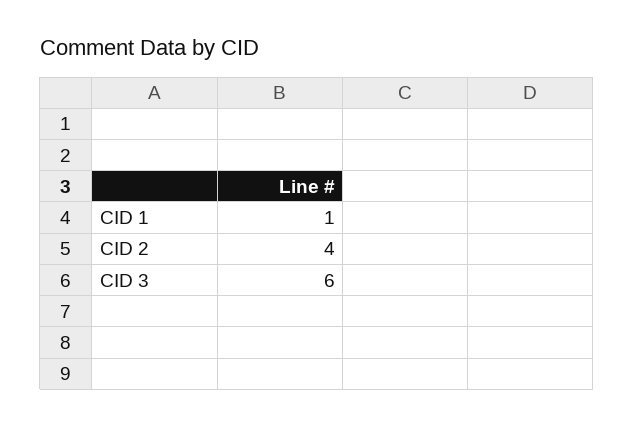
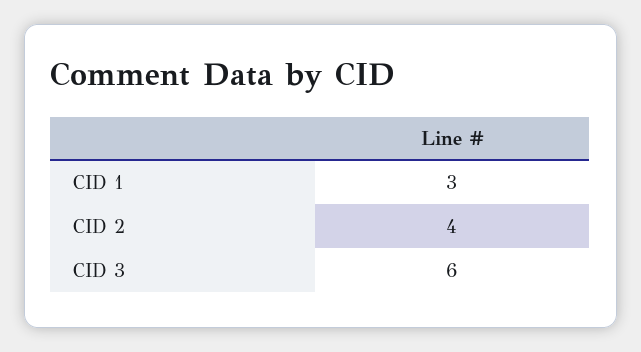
  {
-   "CID 1": 1,
+   "CID 1": 3,
    "CID 2": 4,
    "CID 3": 6
  }

